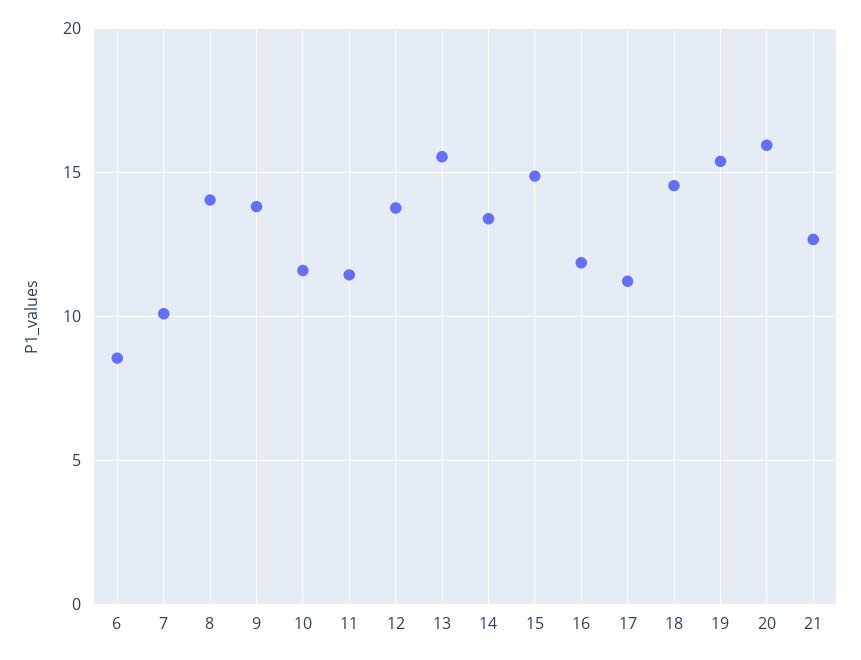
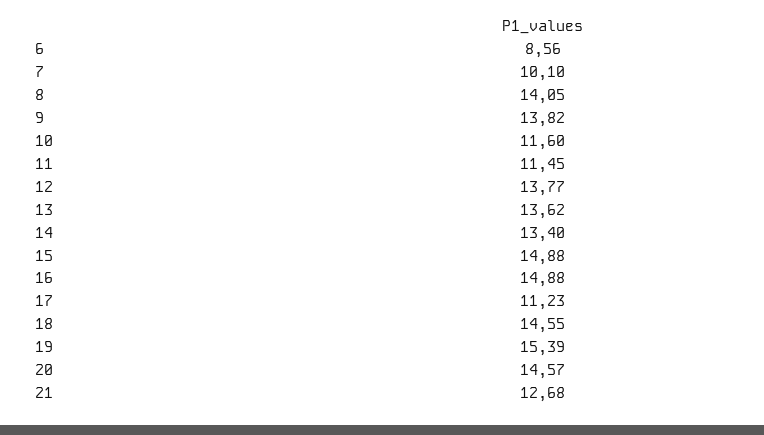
  {
    "6": 8.56,
    "7": 10.1,
    "8": 14.05,
    "9": 13.82,
    "10": 11.6,
    "11": 11.45,
    "12": 13.77,
-   "13": 15.5,
+   "13": 13.62,
    "14": 13.4,
    "15": 14.88,
-   "16": 12,
+   "16": 14.88,
    "17": 11.23,
    "18": 14.55,
    "19": 15.39,
-   "20": 16,
+   "20": 14.57,
    "21": 12.68
  }

